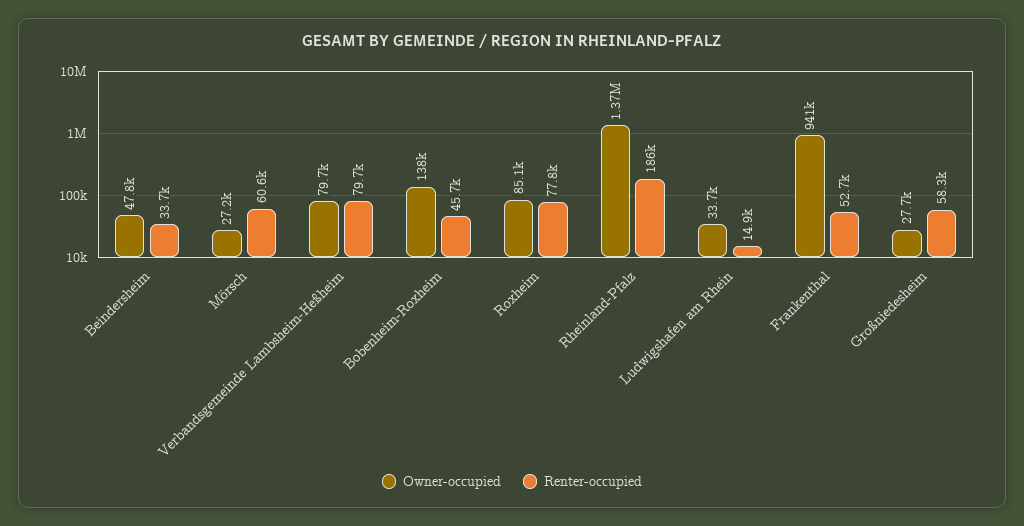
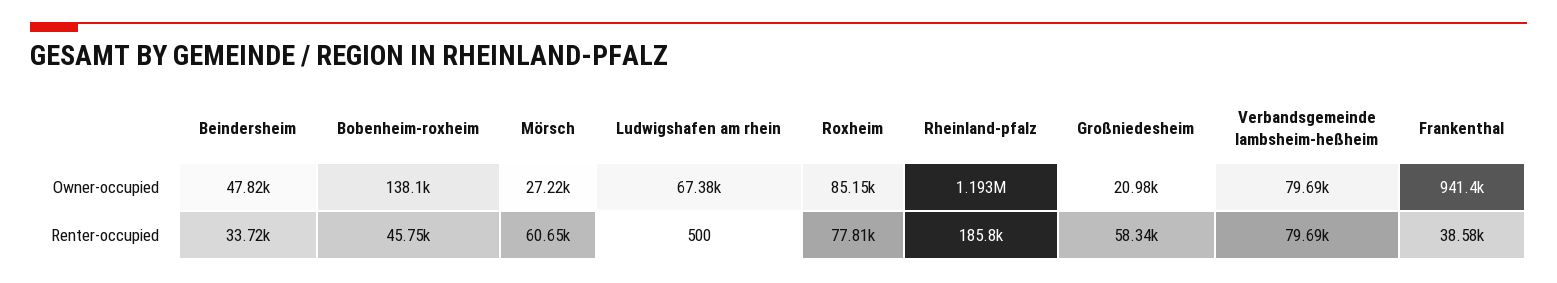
  {
    "Owner-occupied": {
      "Beindersheim": 47820,
      "Mörsch": 27220,
      "Verbandsgemeinde Lambsheim-Heßheim": 79690,
      "Bobenheim-Roxheim": 138100,
      "Roxheim": 85150,
-     "Rheinland-Pfalz": 1370000,
+     "Rheinland-Pfalz": 1193000,
-     "Ludwigshafen am Rhein": 33700,
+     "Ludwigshafen am Rhein": 67380,
      "Frankenthal": 941400,
-     "Großniedesheim": 27700
+     "Großniedesheim": 20980
    },
    "Renter-occupied": {
      "Beindersheim": 33720,
      "Mörsch": 60650,
      "Verbandsgemeinde Lambsheim-Heßheim": 79690,
      "Bobenheim-Roxheim": 45750,
      "Roxheim": 77810,
      "Rheinland-Pfalz": 185800,
-     "Ludwigshafen am Rhein": 14900,
+     "Ludwigshafen am Rhein": 500,
-     "Frankenthal": 52700,
+     "Frankenthal": 38580,
      "Großniedesheim": 58340
    }
  }

